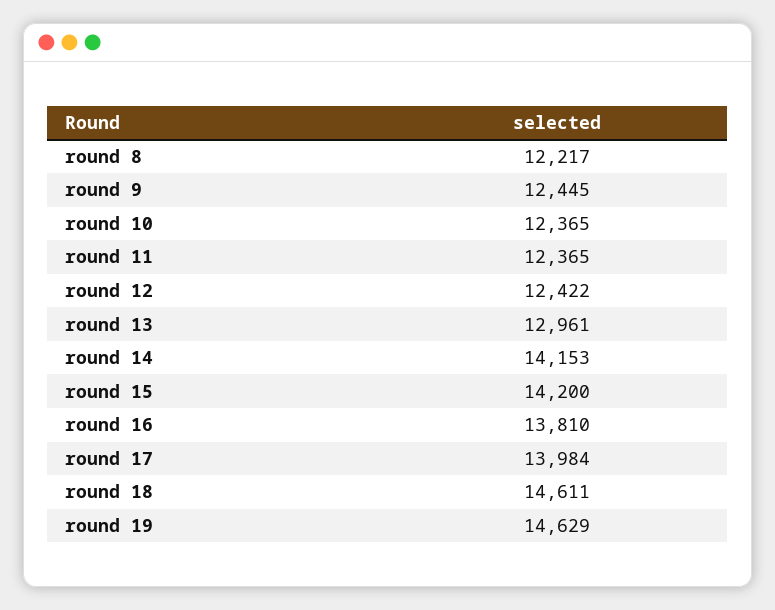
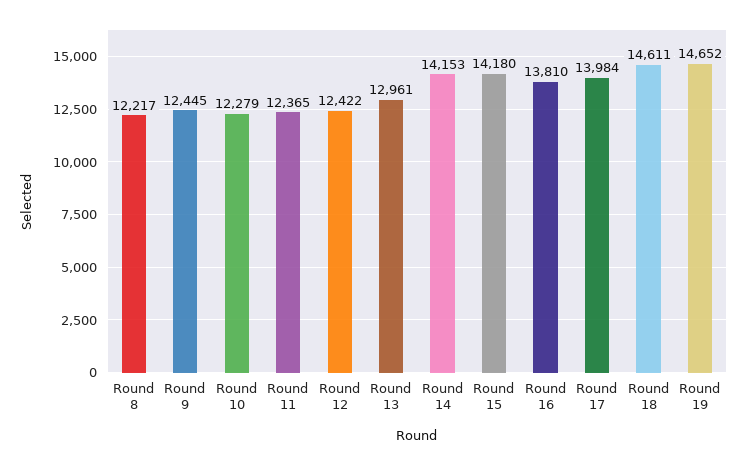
  {
    "round 8": 12217,
    "round 9": 12445,
-   "round 10": 12365,
+   "round 10": 12279,
    "round 11": 12365,
    "round 12": 12422,
    "round 13": 12961,
    "round 14": 14153,
-   "round 15": 14200,
+   "round 15": 14180,
    "round 16": 13810,
    "round 17": 13984,
    "round 18": 14611,
-   "round 19": 14629
+   "round 19": 14652
  }

